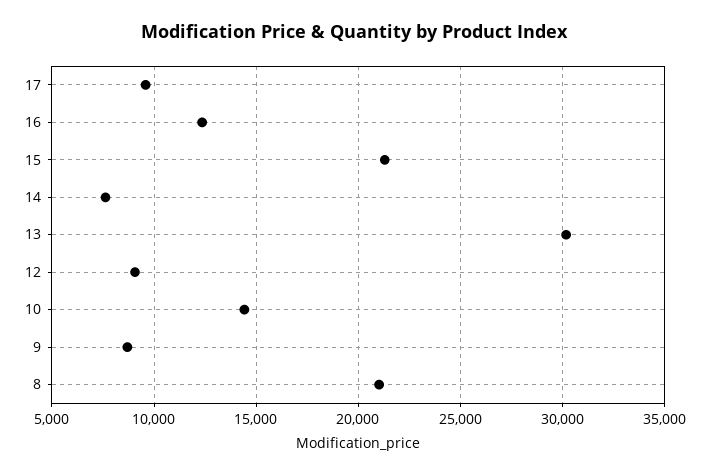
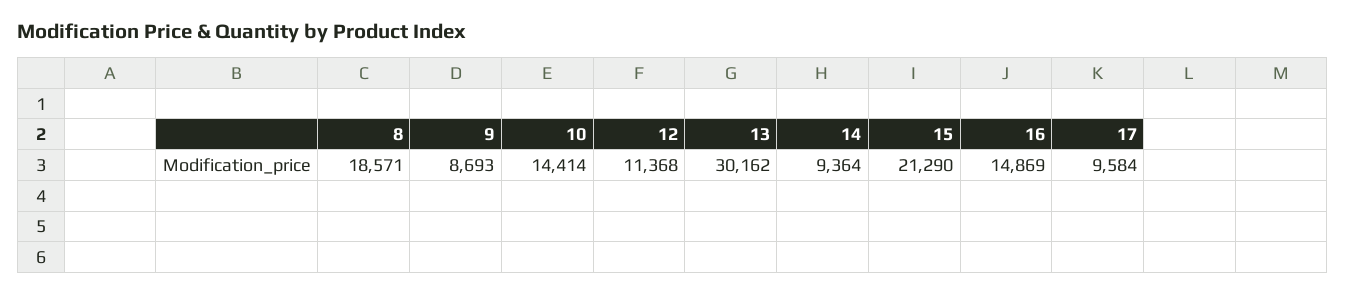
  {
    "17": 9584,
-   "16": 12500,
+   "16": 14869,
    "15": 21290,
-   "14": 7500,
+   "14": 9364,
    "13": 30162,
-   "12": 9000,
+   "12": 11368,
    "10": 14414,
    "9": 8693,
-   "8": 21000
+   "8": 18571
  }

